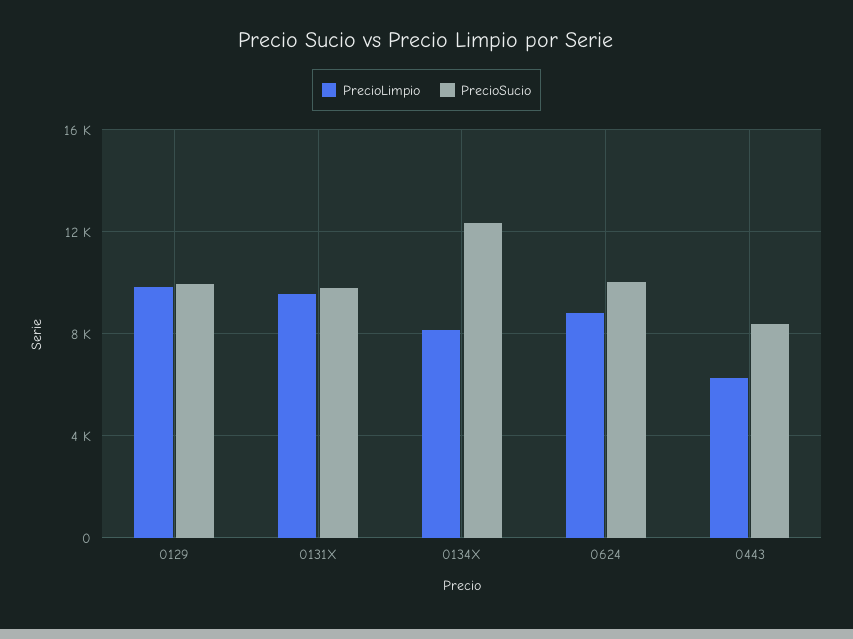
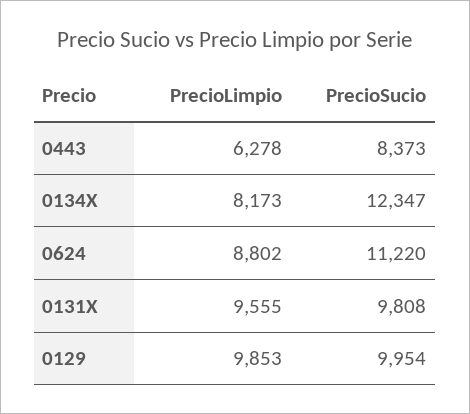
  {
    "PrecioLimpio": {
      "0129": 9853,
      "0131X": 9555,
      "0134X": 8173,
      "0624": 8802,
      "0443": 6278
    },
    "PrecioSucio": {
      "0129": 9954,
      "0131X": 9808,
      "0134X": 12347,
-     "0624": 10000,
+     "0624": 11220,
      "0443": 8373
    }
  }

